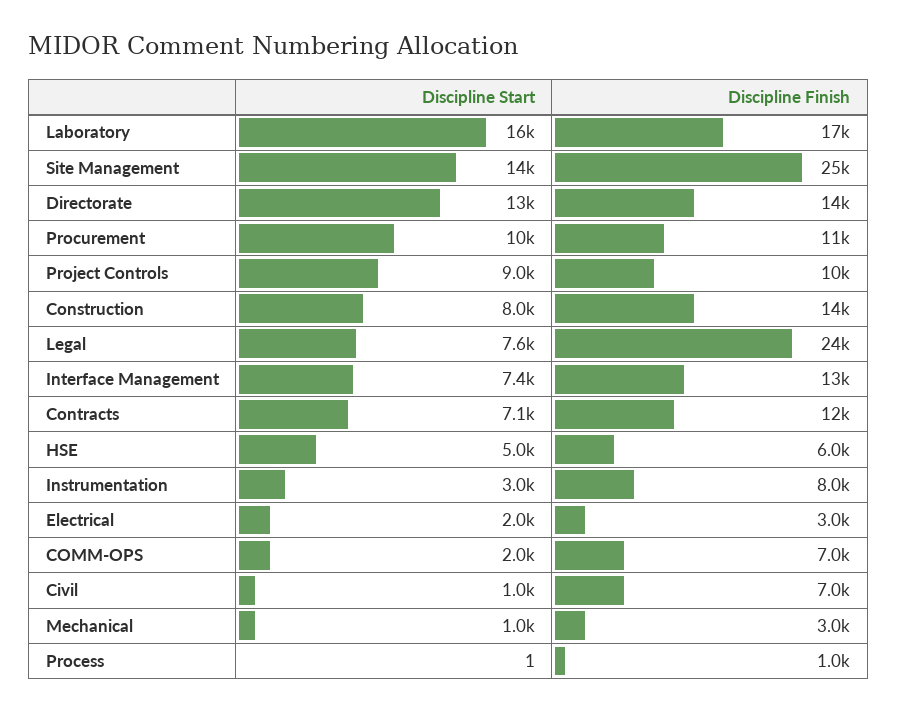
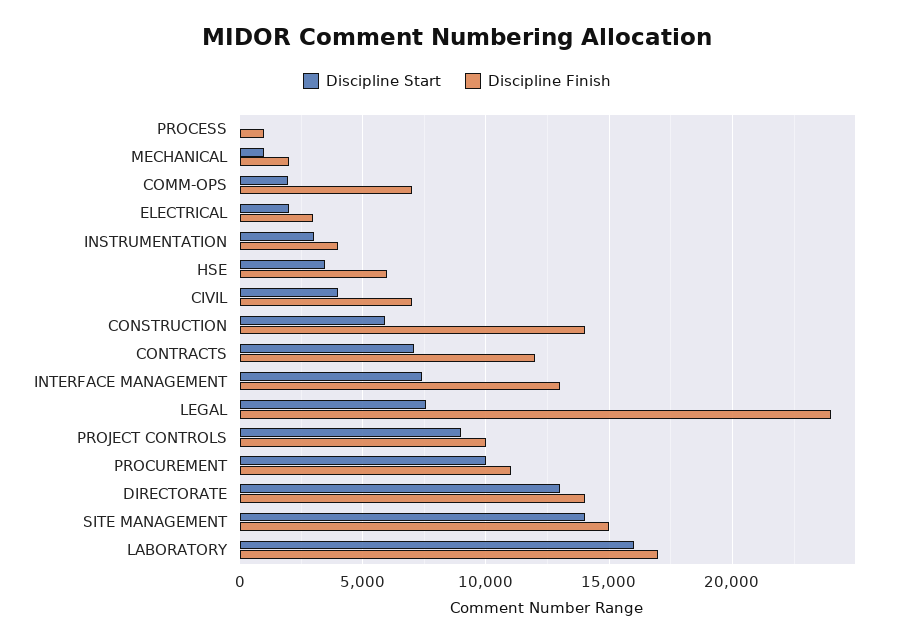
  {
    "Discipline Start": {
      "Laboratory": 16000,
      "Site Management": 14000,
      "Directorate": 13000,
      "Procurement": 10000,
      "Project Controls": 9000,
-     "Construction": 8000,
+     "Construction": 6000,
      "Legal": 7600,
      "Interface Management": 7400,
      "Contracts": 7100,
-     "HSE": 5000,
+     "HSE": 3500,
      "Instrumentation": 3000,
      "Electrical": 2000,
      "COMM-OPS": 2000,
-     "Civil": 1000,
+     "Civil": 4000,
      "Mechanical": 1000,
      "Process": 1
    },
    "Discipline Finish": {
      "Laboratory": 17000,
-     "Site Management": 25000,
+     "Site Management": 15000,
      "Directorate": 14000,
      "Procurement": 11000,
      "Project Controls": 10000,
      "Construction": 14000,
      "Legal": 24000,
      "Interface Management": 13000,
      "Contracts": 12000,
      "HSE": 6000,
-     "Instrumentation": 8000,
+     "Instrumentation": 4000,
      "Electrical": 3000,
      "COMM-OPS": 7000,
      "Civil": 7000,
-     "Mechanical": 3000,
+     "Mechanical": 2000,
      "Process": 1000
    }
  }

